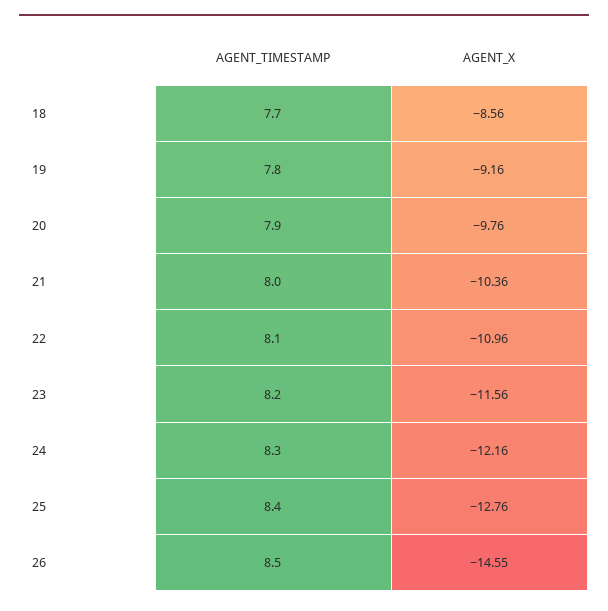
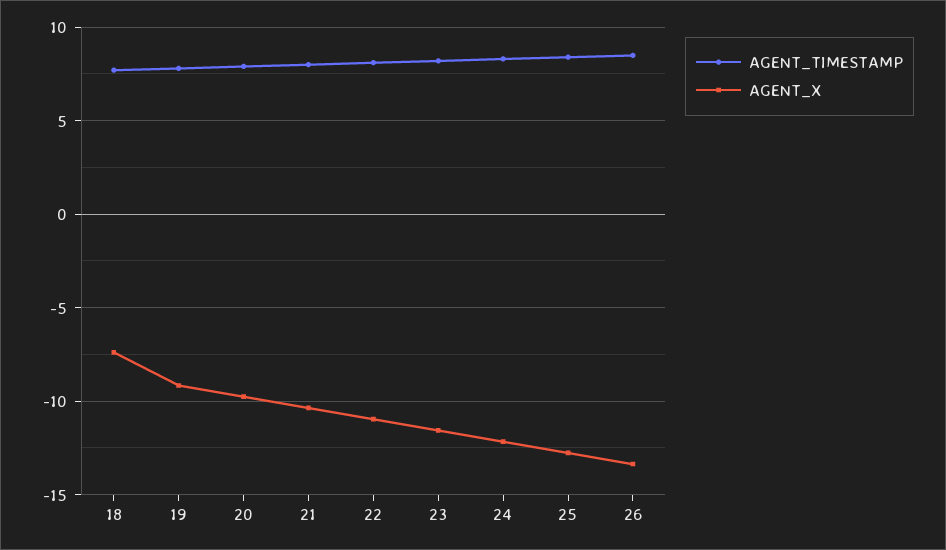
  {
    "AGENT_TIMESTAMP": {
      "18": 7.7,
      "19": 7.8,
      "20": 7.9,
      "21": 8,
      "22": 8.1,
      "23": 8.2,
      "24": 8.3,
      "25": 8.4,
      "26": 8.5
    },
    "AGENT_X": {
-     "18": -8.56,
+     "18": -7.5,
      "19": -9.16,
      "20": -9.76,
      "21": -10.36,
      "22": -10.96,
      "23": -11.56,
      "24": -12.16,
      "25": -12.76,
-     "26": -14.55
+     "26": -13.5
    }
  }

